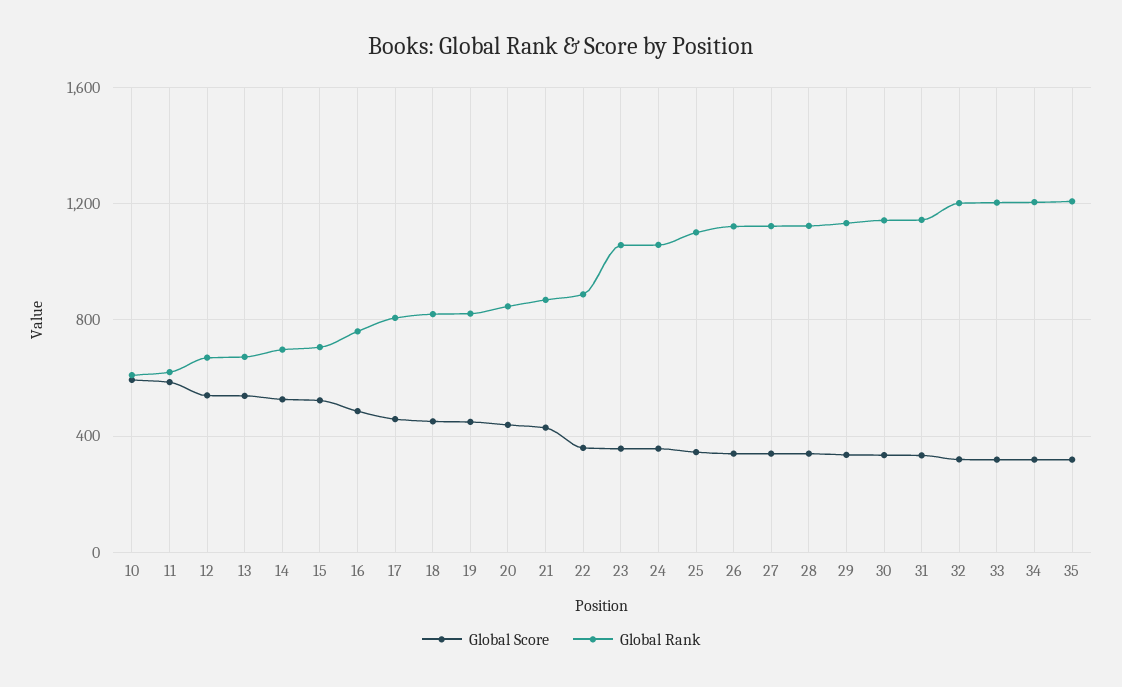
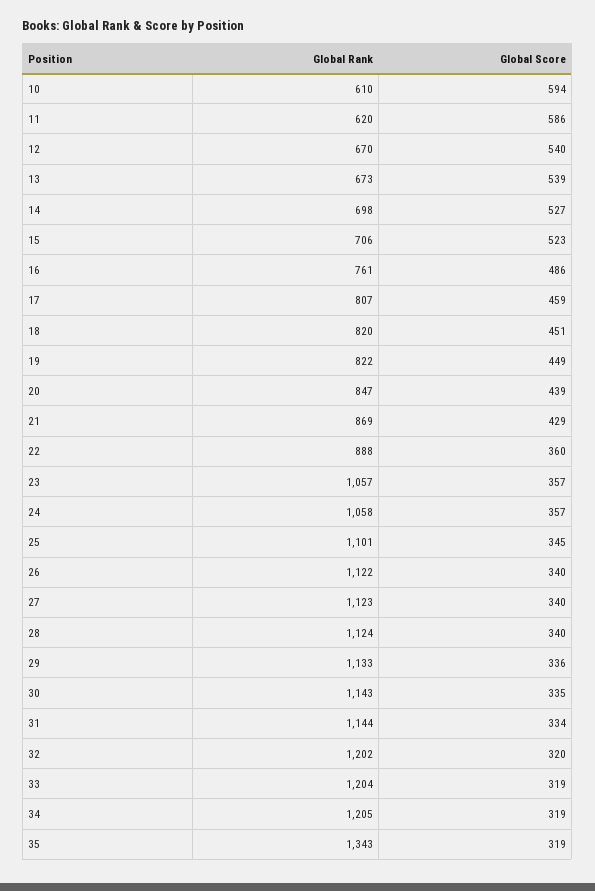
  {
    "Global Score": {
      "10": 594,
      "11": 586,
      "12": 540,
      "13": 539,
      "14": 527,
      "15": 523,
      "16": 486,
      "17": 459,
      "18": 451,
      "19": 449,
      "20": 439,
      "21": 429,
      "22": 360,
      "23": 357,
      "24": 357,
      "25": 345,
      "26": 340,
      "27": 340,
      "28": 340,
      "29": 336,
      "30": 335,
      "31": 334,
      "32": 320,
      "33": 319,
      "34": 319,
      "35": 319
    },
    "Global Rank": {
      "10": 610,
      "11": 620,
      "12": 670,
      "13": 673,
      "14": 698,
      "15": 706,
      "16": 761,
      "17": 807,
      "18": 820,
      "19": 822,
      "20": 847,
      "21": 869,
      "22": 888,
      "23": 1057,
      "24": 1058,
      "25": 1101,
      "26": 1122,
      "27": 1123,
      "28": 1124,
      "29": 1133,
      "30": 1143,
      "31": 1144,
      "32": 1202,
      "33": 1204,
      "34": 1205,
-     "35": 1200
+     "35": 1343
    }
  }

